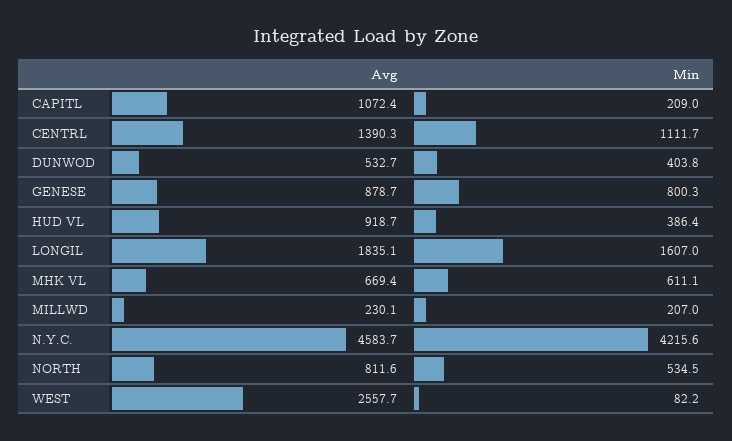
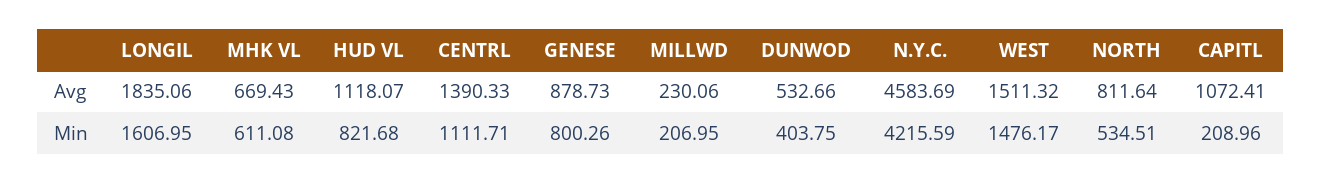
  {
    "Avg": {
      "CAPITL": 1072.41,
      "CENTRL": 1390.33,
      "DUNWOD": 532.66,
      "GENESE": 878.73,
-     "HUD VL": 918.7,
+     "HUD VL": 1118.07,
      "LONGIL": 1835.06,
      "MHK VL": 669.43,
      "MILLWD": 230.06,
      "N.Y.C.": 4583.69,
      "NORTH": 811.64,
-     "WEST": 2557.7
+     "WEST": 1511.32
    },
    "Min": {
      "CAPITL": 208.96,
      "CENTRL": 1111.71,
      "DUNWOD": 403.75,
      "GENESE": 800.26,
-     "HUD VL": 386.4,
+     "HUD VL": 821.68,
      "LONGIL": 1606.95,
      "MHK VL": 611.08,
      "MILLWD": 206.95,
      "N.Y.C.": 4215.59,
      "NORTH": 534.51,
-     "WEST": 82.2
+     "WEST": 1476.17
    }
  }

